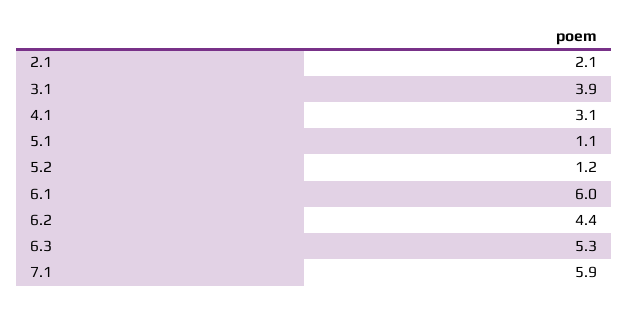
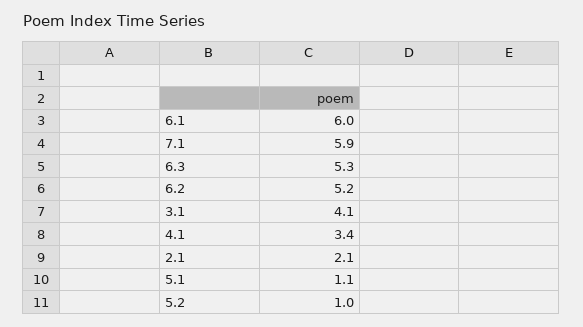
  {
    "2.1": 2.1,
-   "3.1": 3.9,
+   "3.1": 4.1,
-   "4.1": 3.1,
+   "4.1": 3.4,
    "5.1": 1.1,
-   "5.2": 1.2,
+   "5.2": 1,
    "6.1": 6,
-   "6.2": 4.4,
+   "6.2": 5.2,
    "6.3": 5.3,
    "7.1": 5.9
  }

